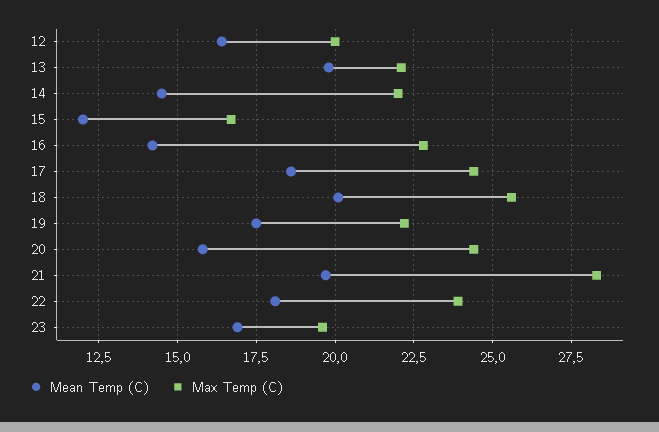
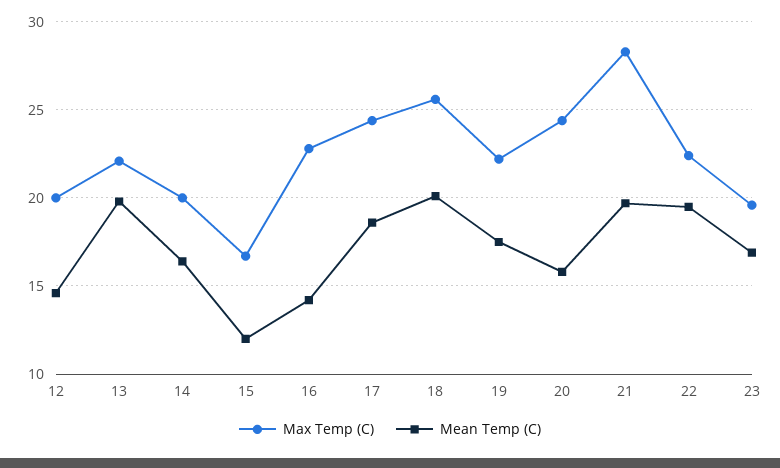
  {
    "Mean Temp (C)": {
-     "12": 16.5,
+     "12": 14.5,
      "13": 20,
-     "14": 14.5,
+     "14": 16.5,
      "15": 12,
      "16": 14,
      "17": 18.5,
      "18": 20,
      "19": 17.5,
      "20": 16,
      "21": 19.5,
-     "22": 18,
+     "22": 19.5,
      "23": 17
    },
    "Max Temp (C)": {
      "12": 20,
      "13": 22,
-     "14": 22,
+     "14": 20,
      "15": 16.5,
      "16": 23,
      "17": 24.5,
      "18": 25.5,
      "19": 22,
      "20": 24.5,
      "21": 28.5,
-     "22": 24,
+     "22": 22.5,
      "23": 19.5
    }
  }

